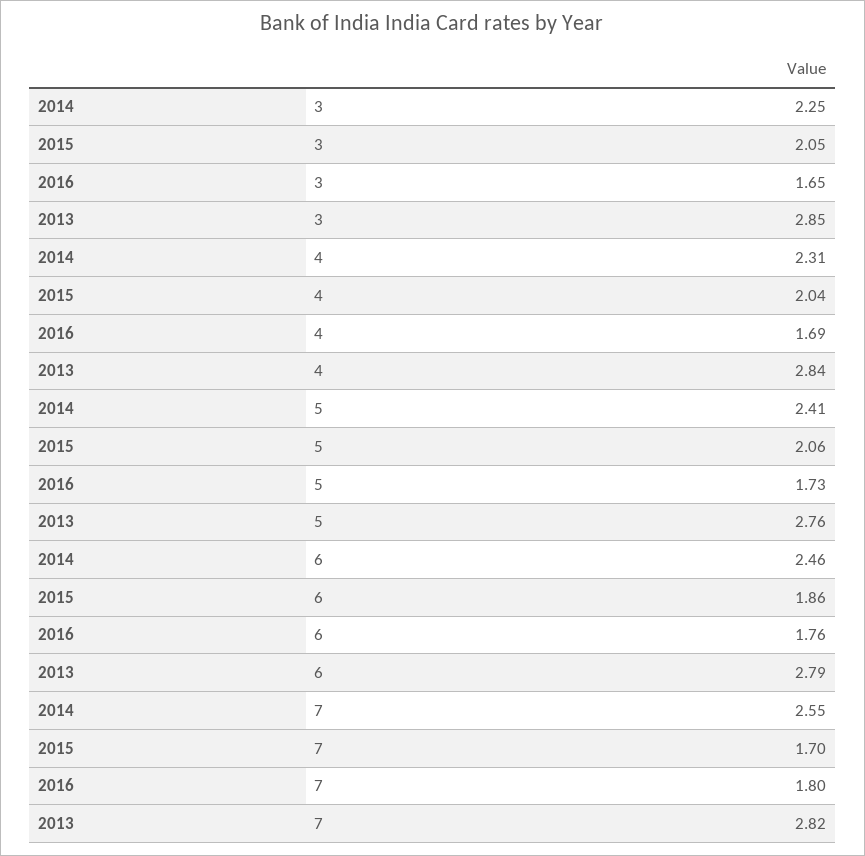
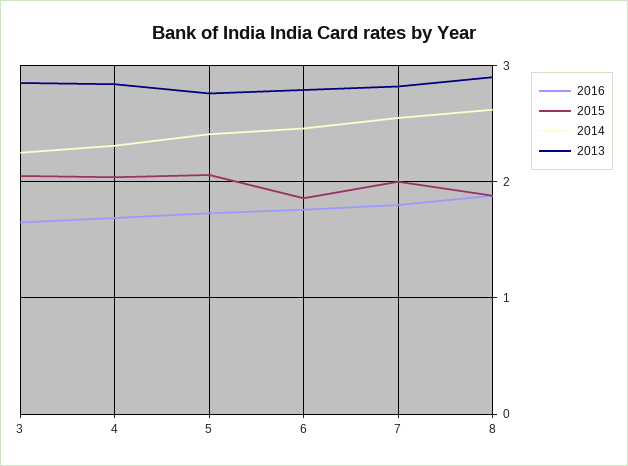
  {
    "2014": {
      "3": 2.25,
      "4": 2.31,
      "5": 2.41,
      "6": 2.46,
-     "7": 2.55
+     "7": 2.55,
+     "8": 2.6
    },
    "2015": {
      "3": 2.05,
      "4": 2.04,
      "5": 2.06,
      "6": 1.86,
-     "7": 1.7
+     "7": 2,
+     "8": 1.9
    },
    "2016": {
      "3": 1.65,
      "4": 1.69,
      "5": 1.73,
      "6": 1.76,
-     "7": 1.8
+     "7": 1.8,
+     "8": 1.9
    },
    "2013": {
      "3": 2.85,
      "4": 2.84,
      "5": 2.76,
      "6": 2.79,
-     "7": 2.82
+     "7": 2.82,
+     "8": 2.9
    }
  }

